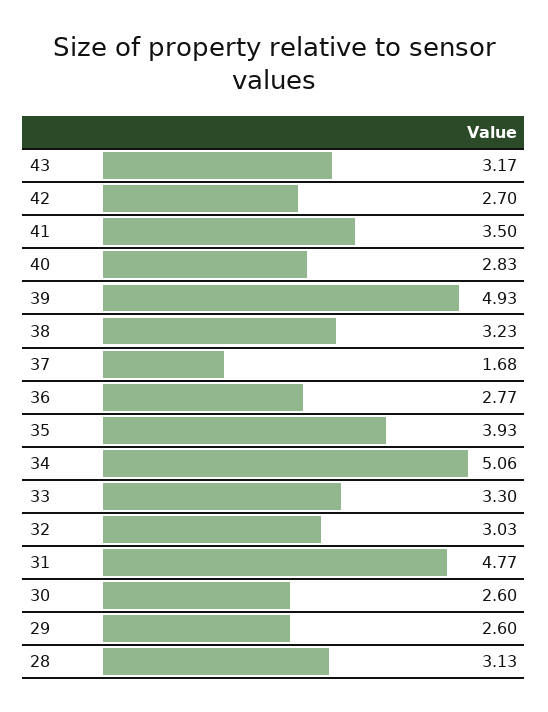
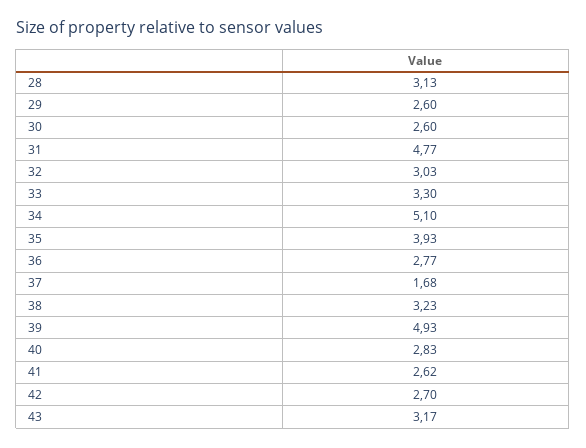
  {
    "43": 3.17,
    "42": 2.7,
-   "41": 3.5,
+   "41": 2.62,
    "40": 2.83,
    "39": 4.93,
    "38": 3.23,
    "37": 1.68,
    "36": 2.77,
    "35": 3.93,
-   "34": 5.06,
+   "34": 5.1,
    "33": 3.3,
    "32": 3.03,
    "31": 4.77,
    "30": 2.6,
    "29": 2.6,
    "28": 3.13
  }

